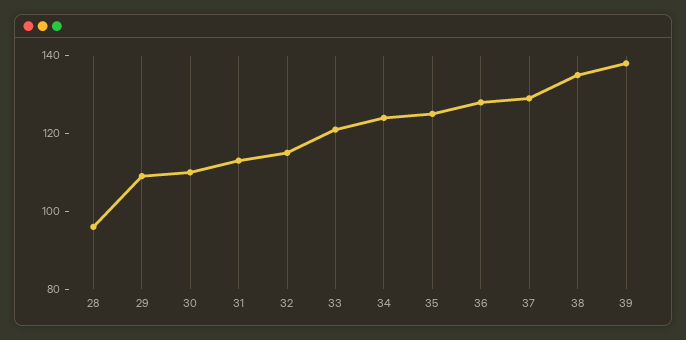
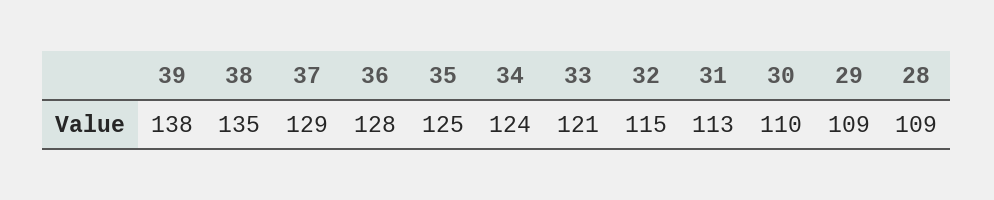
  {
-   "28": 95,
+   "28": 109,
    "29": 109,
    "30": 110,
    "31": 113,
    "32": 115,
    "33": 121,
    "34": 124,
    "35": 125,
    "36": 128,
    "37": 129,
    "38": 135,
    "39": 138
  }

